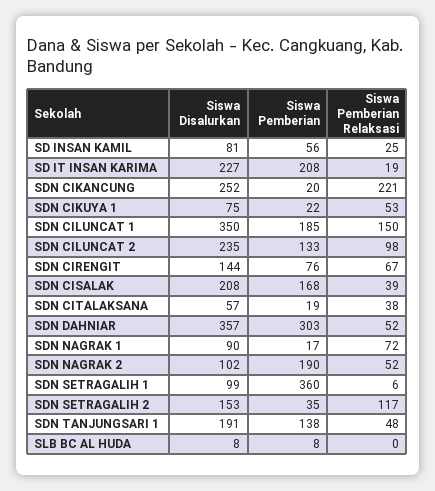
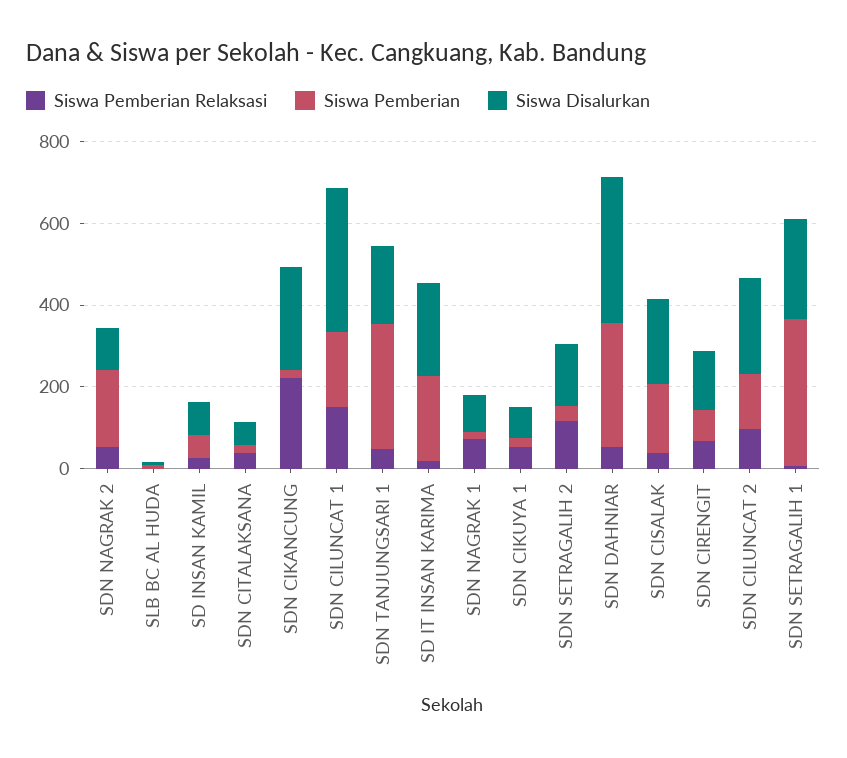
  {
    "Siswa Disalurkan": {
      "SD INSAN KAMIL": 81,
      "SD IT INSAN KARIMA": 227,
      "SDN CIKANCUNG": 252,
      "SDN CIKUYA 1": 75,
      "SDN CILUNCAT 1": 350,
      "SDN CILUNCAT 2": 235,
      "SDN CIRENGIT": 144,
      "SDN CISALAK": 208,
      "SDN CITALAKSANA": 57,
      "SDN DAHNIAR": 357,
      "SDN NAGRAK 1": 90,
      "SDN NAGRAK 2": 102,
-     "SDN SETRAGALIH 1": 99,
+     "SDN SETRAGALIH 1": 250,
      "SDN SETRAGALIH 2": 153,
      "SDN TANJUNGSARI 1": 191,
      "SLB BC AL HUDA": 8
    },
    "Siswa Pemberian": {
      "SD INSAN KAMIL": 56,
      "SD IT INSAN KARIMA": 208,
      "SDN CIKANCUNG": 20,
      "SDN CIKUYA 1": 22,
      "SDN CILUNCAT 1": 185,
      "SDN CILUNCAT 2": 133,
      "SDN CIRENGIT": 76,
      "SDN CISALAK": 168,
      "SDN CITALAKSANA": 19,
      "SDN DAHNIAR": 303,
      "SDN NAGRAK 1": 17,
      "SDN NAGRAK 2": 190,
      "SDN SETRAGALIH 1": 360,
      "SDN SETRAGALIH 2": 35,
-     "SDN TANJUNGSARI 1": 138,
+     "SDN TANJUNGSARI 1": 300,
      "SLB BC AL HUDA": 8
    },
    "Siswa Pemberian Relaksasi": {
      "SD INSAN KAMIL": 25,
      "SD IT INSAN KARIMA": 19,
      "SDN CIKANCUNG": 221,
      "SDN CIKUYA 1": 53,
      "SDN CILUNCAT 1": 150,
      "SDN CILUNCAT 2": 98,
      "SDN CIRENGIT": 67,
      "SDN CISALAK": 39,
      "SDN CITALAKSANA": 38,
      "SDN DAHNIAR": 52,
      "SDN NAGRAK 1": 72,
      "SDN NAGRAK 2": 52,
      "SDN SETRAGALIH 1": 6,
      "SDN SETRAGALIH 2": 117,
      "SDN TANJUNGSARI 1": 48,
      "SLB BC AL HUDA": 0
    }
  }

